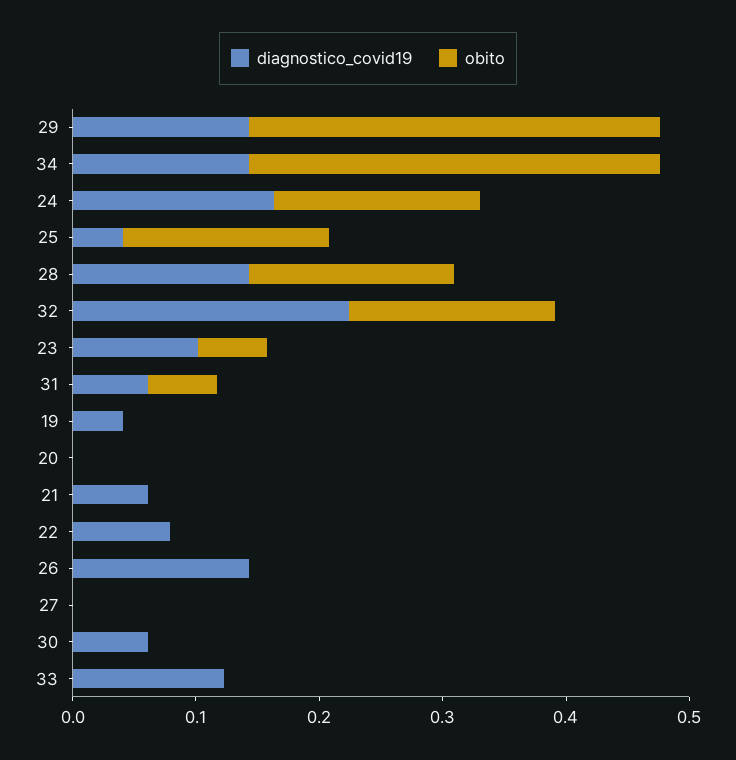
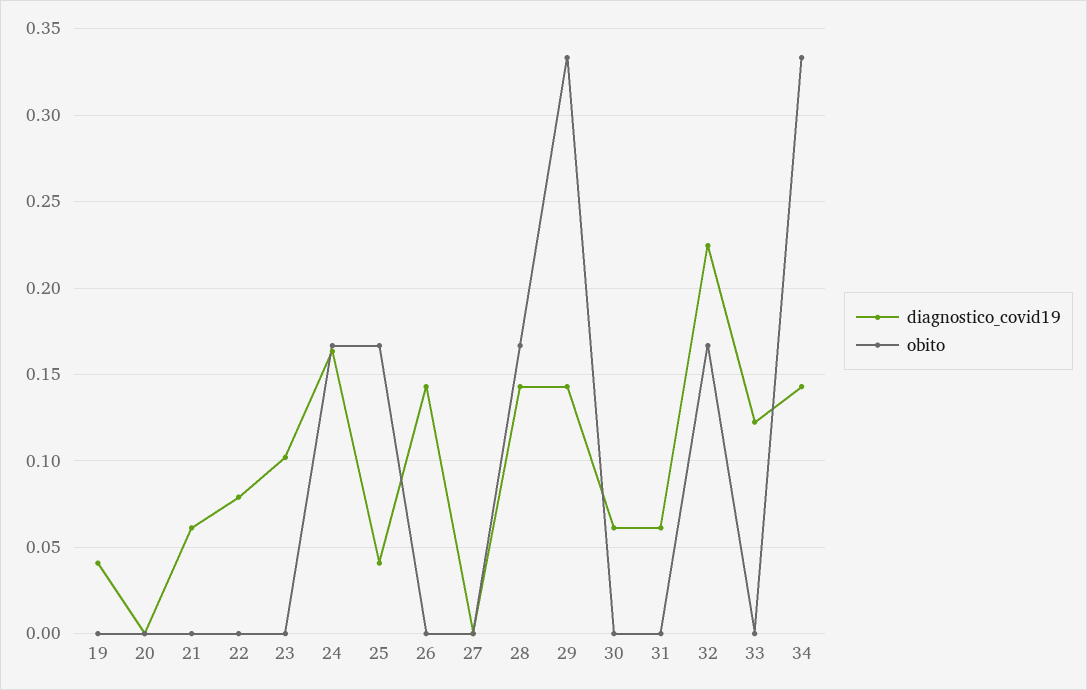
  {
    "diagnostico_covid19": {
      "29": 0.145,
      "34": 0.145,
      "24": 0.165,
      "25": 0.04,
      "28": 0.145,
      "32": 0.225,
      "23": 0.1,
      "31": 0.06,
      "19": 0.04,
      "20": 0,
      "21": 0.06,
      "22": 0.08,
      "26": 0.145,
      "27": 0,
      "30": 0.06,
      "33": 0.12
    },
    "obito": {
      "29": 0.335,
      "34": 0.335,
      "24": 0.165,
      "25": 0.165,
      "28": 0.165,
      "32": 0.165,
-     "23": 0.06,
+     "23": 0,
-     "31": 0.06,
+     "31": 0,
      "19": 0,
      "20": 0,
      "21": 0,
      "22": 0,
      "26": 0,
      "27": 0,
      "30": 0,
      "33": 0
    }
  }

